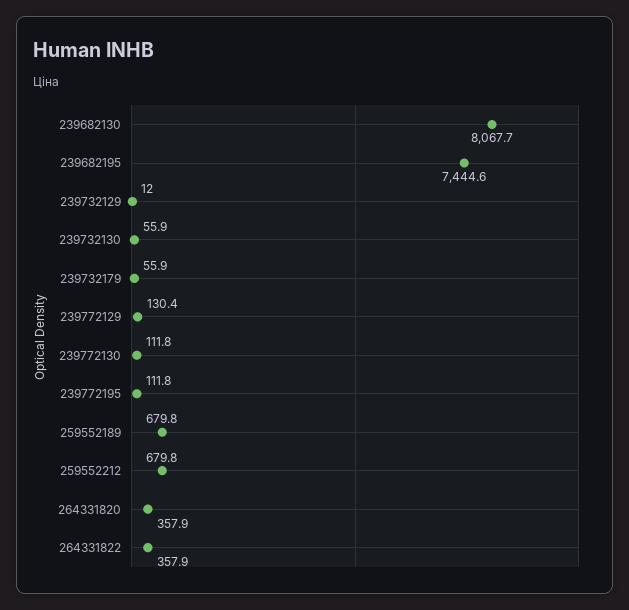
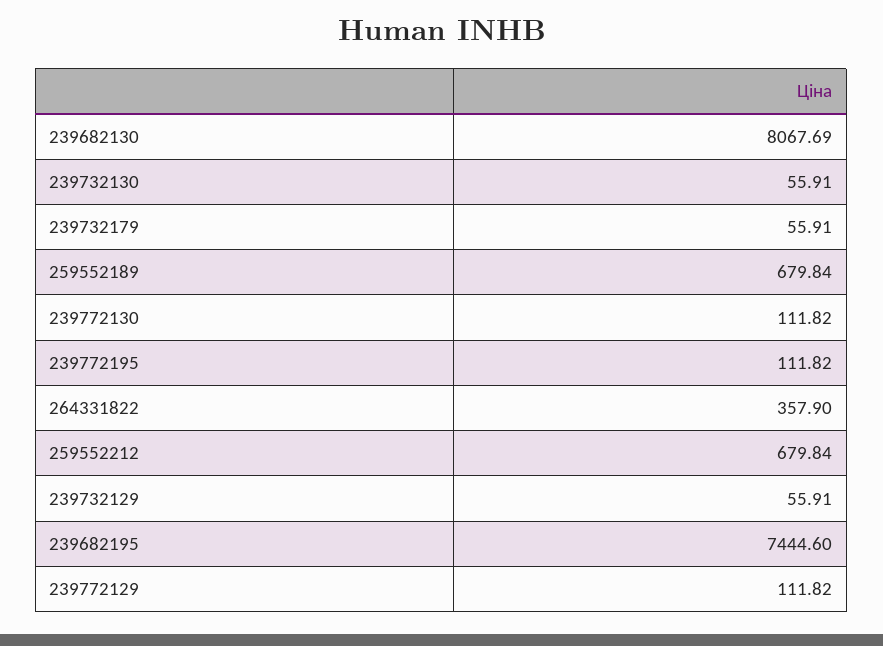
  {
    "239682130": 8067.69,
    "239682195": 7444.6,
-   "239732129": 12,
+   "239732129": 55.91,
    "239732130": 55.91,
    "239732179": 55.91,
-   "239772129": 130.4,
+   "239772129": 111.82,
    "239772130": 111.82,
    "239772195": 111.82,
    "259552189": 679.84,
    "259552212": 679.84,
-   "264331820": 357.9,
    "264331822": 357.9
  }

